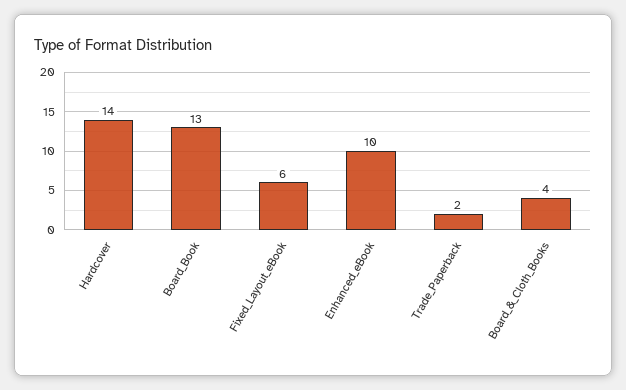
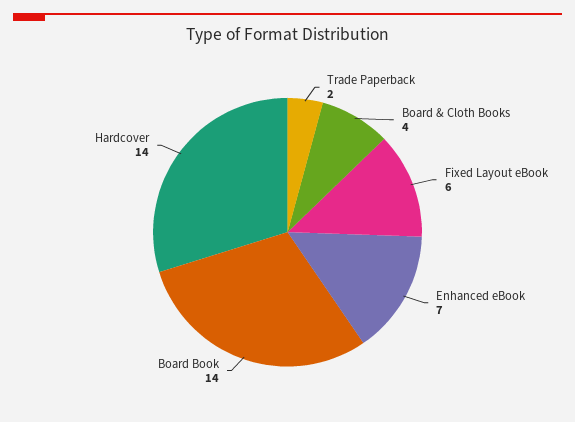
  {
    "Hardcover": 14,
-   "Board_Book": 13,
+   "Board_Book": 14,
    "Fixed_Layout_eBook": 6,
-   "Enhanced_eBook": 10,
+   "Enhanced_eBook": 7,
    "Trade_Paperback": 2,
    "Board_&_Cloth_Books": 4
  }

